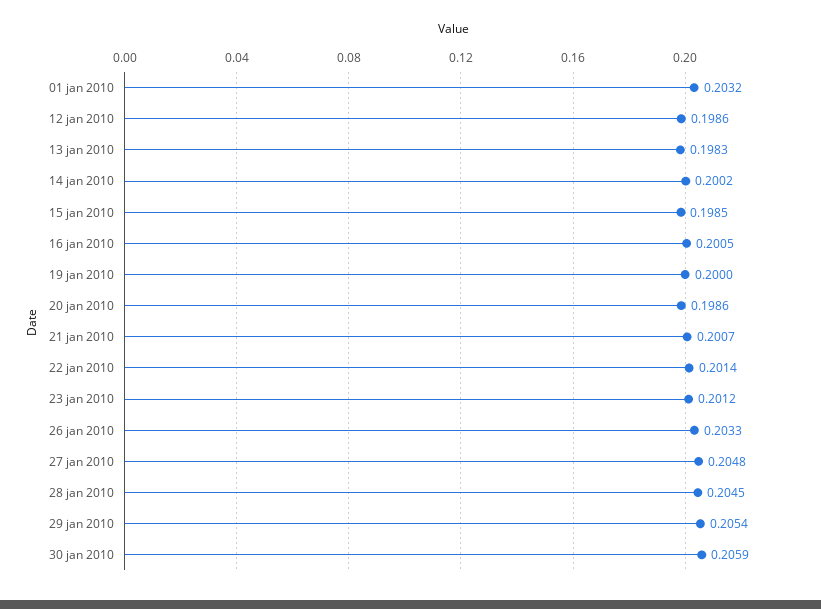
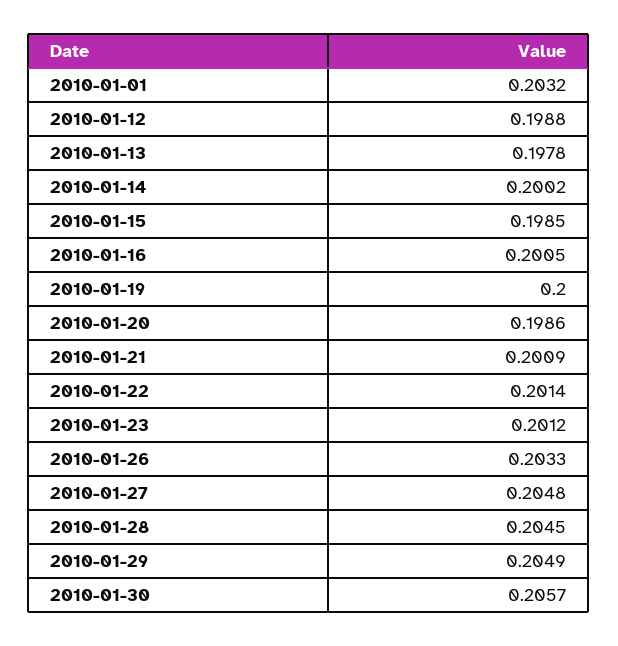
  {
    "01 jan 2010": 0.2032,
-   "12 jan 2010": 0.1986,
+   "12 jan 2010": 0.1988,
-   "13 jan 2010": 0.1983,
+   "13 jan 2010": 0.1978,
    "14 jan 2010": 0.2002,
    "15 jan 2010": 0.1985,
    "16 jan 2010": 0.2005,
    "19 jan 2010": 0.2,
    "20 jan 2010": 0.1986,
-   "21 jan 2010": 0.2007,
+   "21 jan 2010": 0.2009,
    "22 jan 2010": 0.2014,
    "23 jan 2010": 0.2012,
    "26 jan 2010": 0.2033,
    "27 jan 2010": 0.2048,
    "28 jan 2010": 0.2045,
-   "29 jan 2010": 0.2054,
+   "29 jan 2010": 0.2049,
-   "30 jan 2010": 0.2059
+   "30 jan 2010": 0.2057
  }

